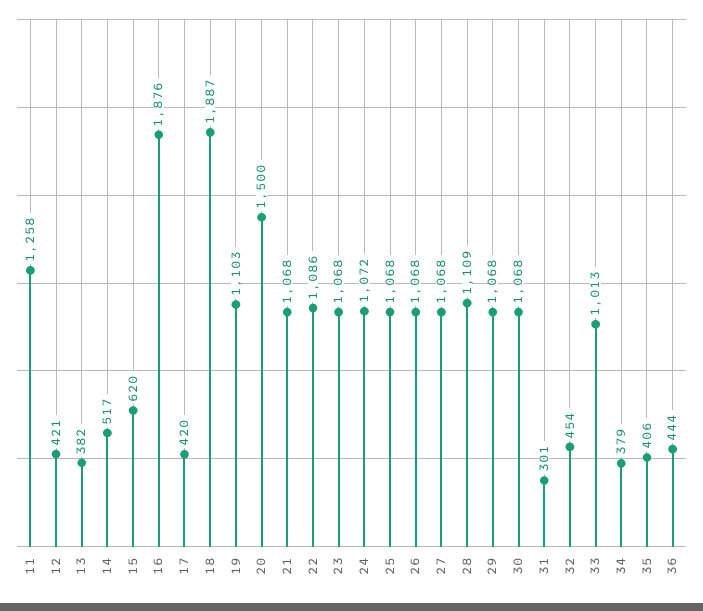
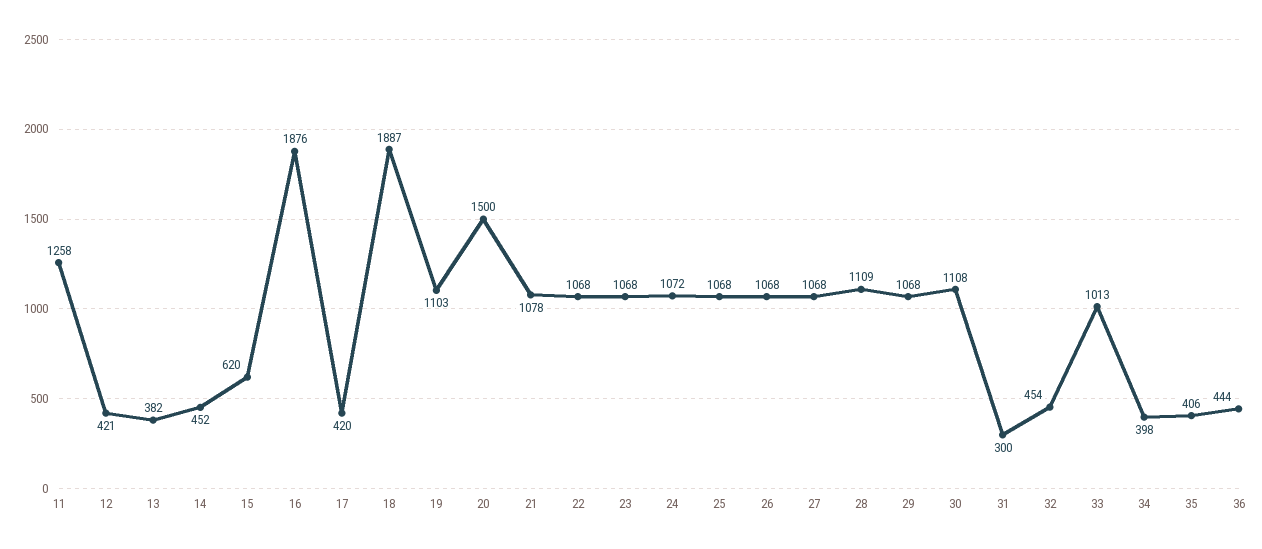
  {
    "11": 1258,
    "12": 421,
    "13": 382,
-   "14": 517,
+   "14": 452,
    "15": 620,
    "16": 1876,
    "17": 420,
    "18": 1887,
    "19": 1103,
    "20": 1500,
-   "21": 1068,
+   "21": 1078,
-   "22": 1086,
+   "22": 1068,
    "23": 1068,
    "24": 1072,
    "25": 1068,
    "26": 1068,
    "27": 1068,
    "28": 1109,
    "29": 1068,
-   "30": 1068,
+   "30": 1108,
-   "31": 301,
+   "31": 300,
    "32": 454,
    "33": 1013,
-   "34": 379,
+   "34": 398,
    "35": 406,
    "36": 444
  }

